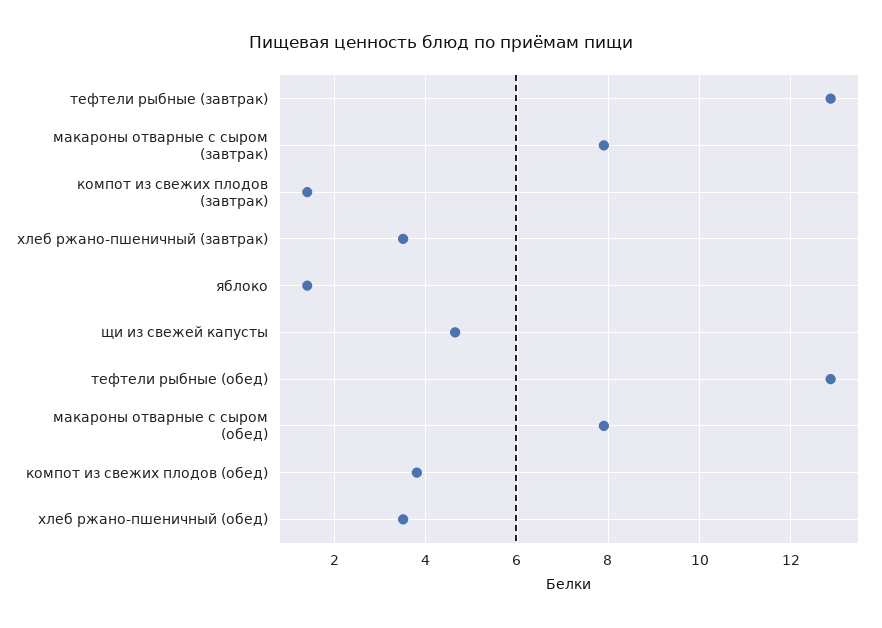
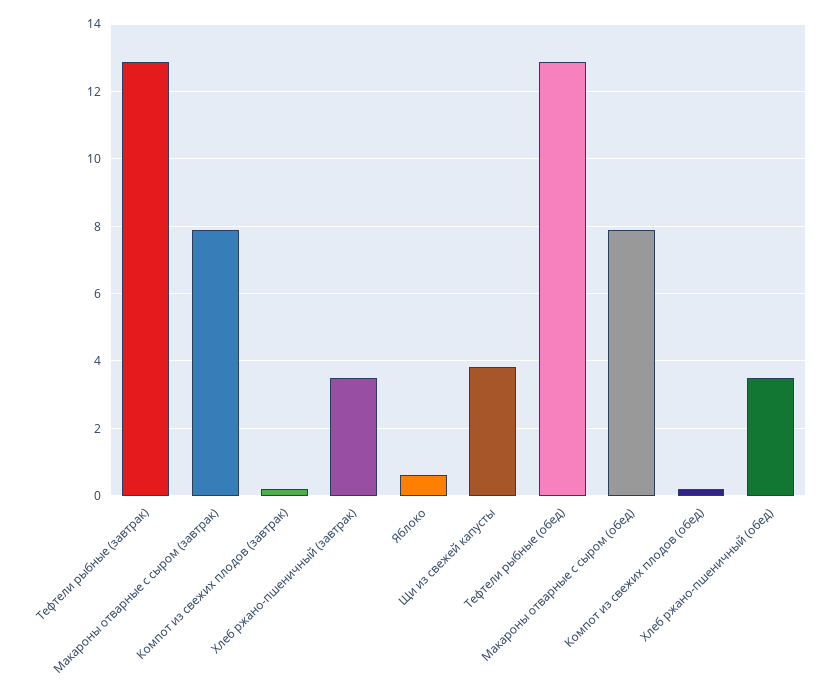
  {
    "тефтели рыбные (завтрак)": 12.8,
    "макароны отварные с сыром (завтрак)": 8,
-   "компот из свежих плодов (завтрак)": 1.4,
+   "компот из свежих плодов (завтрак)": 0.2,
    "хлеб ржано-пшеничный (завтрак)": 3.6,
-   "яблоко": 1.4,
+   "яблоко": 0.6,
-   "щи из свежей капусты": 4.6,
+   "щи из свежей капусты": 3.8,
    "тефтели рыбные (обед)": 12.8,
    "макароны отварные с сыром (обед)": 8,
-   "компот из свежих плодов (обед)": 3.8,
+   "компот из свежих плодов (обед)": 0.2,
    "хлеб ржано-пшеничный (обед)": 3.6
  }

